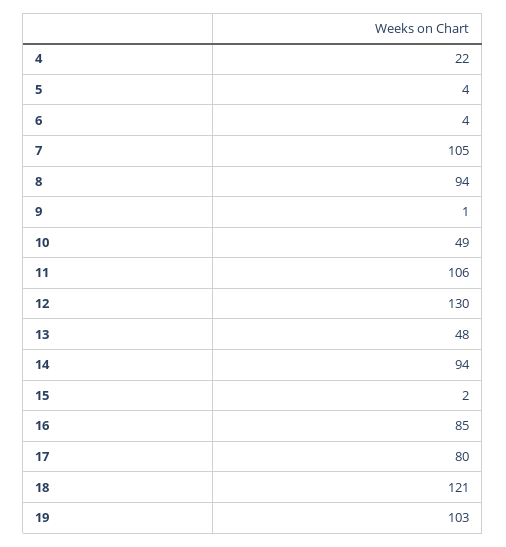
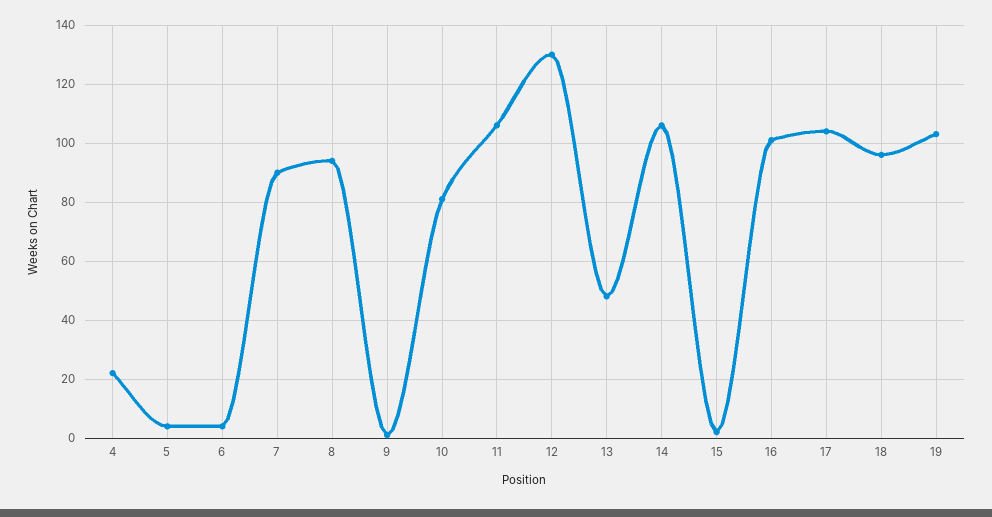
  {
    "4": 22,
    "5": 4,
    "6": 4,
-   "7": 105,
+   "7": 90,
    "8": 94,
    "9": 1,
-   "10": 49,
+   "10": 80,
    "11": 106,
    "12": 130,
    "13": 48,
-   "14": 94,
+   "14": 105,
    "15": 2,
-   "16": 85,
+   "16": 100,
-   "17": 80,
+   "17": 105,
-   "18": 121,
+   "18": 95,
    "19": 103
  }

